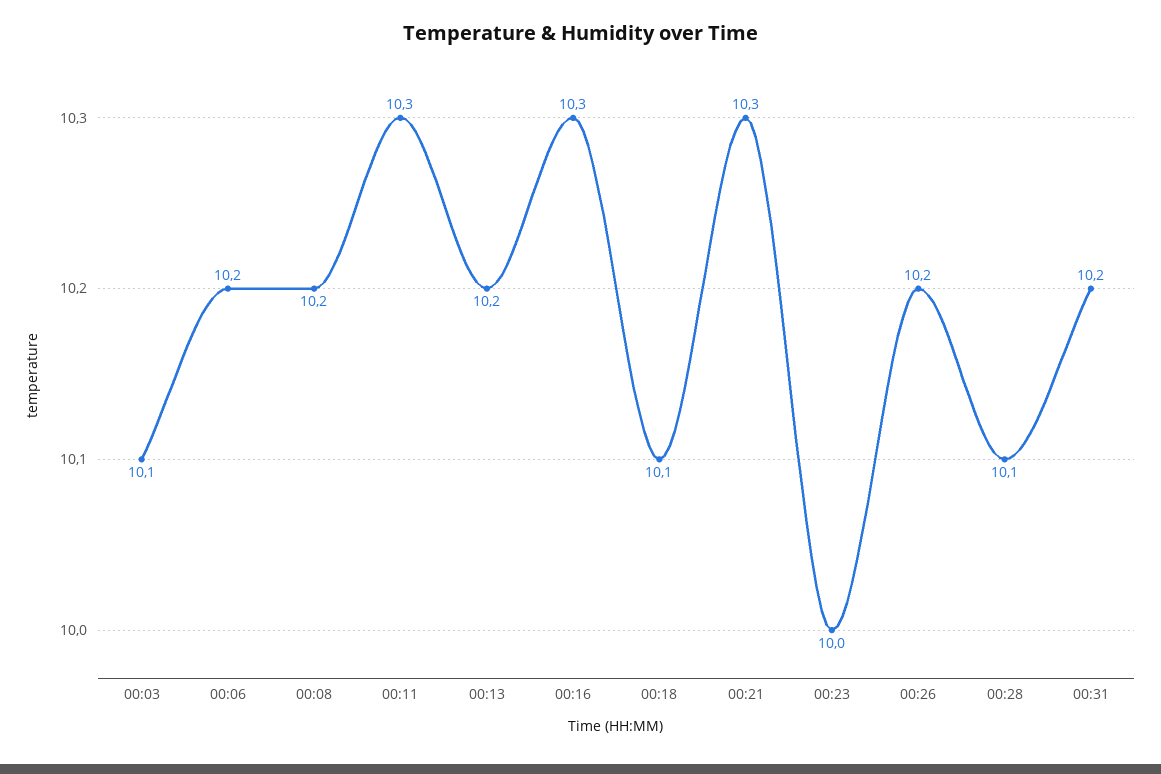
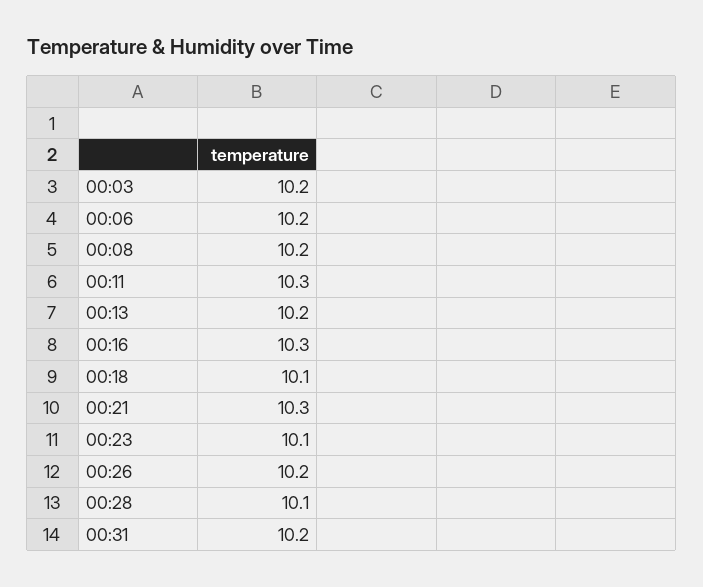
  {
-   "00:03": 10.1,
+   "00:03": 10.2,
    "00:06": 10.2,
    "00:08": 10.2,
    "00:11": 10.3,
    "00:13": 10.2,
    "00:16": 10.3,
    "00:18": 10.1,
    "00:21": 10.3,
-   "00:23": 10,
+   "00:23": 10.1,
    "00:26": 10.2,
    "00:28": 10.1,
    "00:31": 10.2
  }

